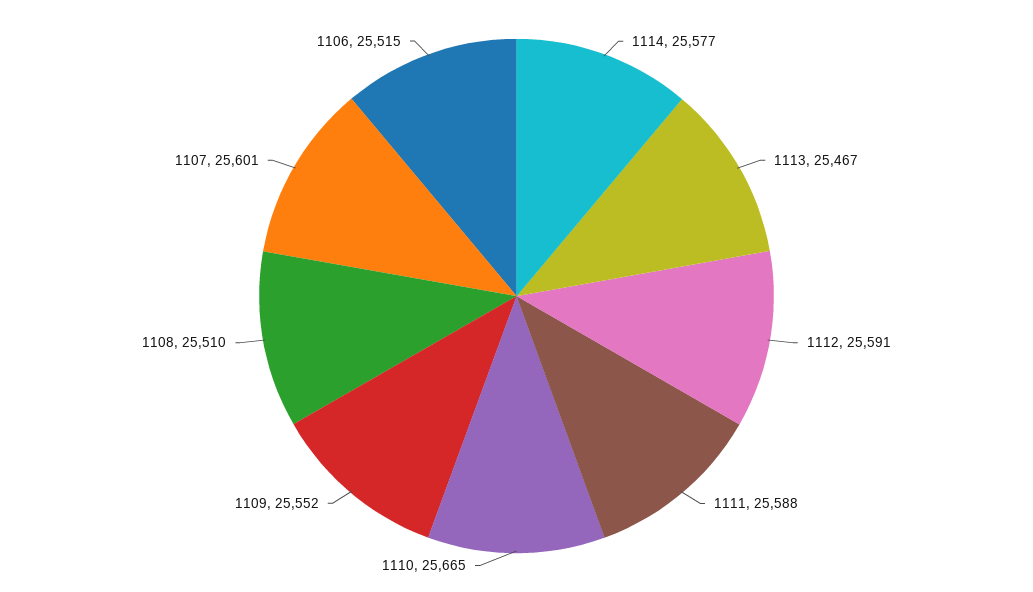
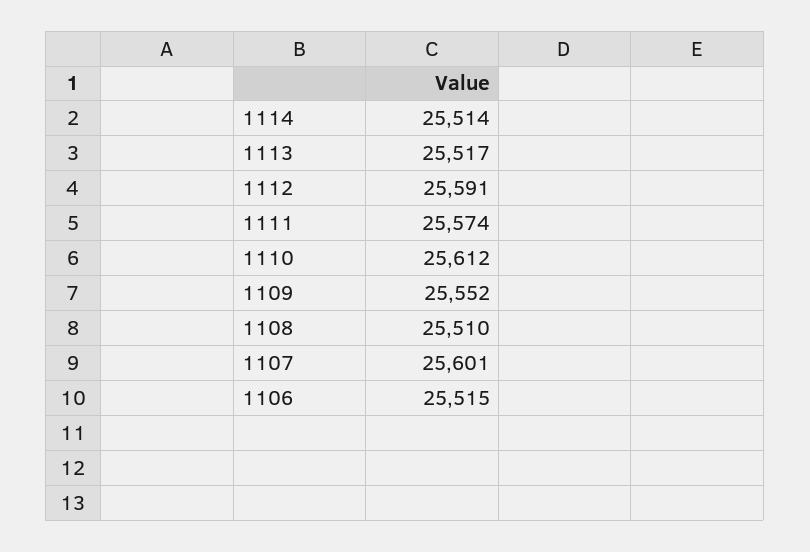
  {
-   "1114": 25577,
+   "1114": 25514,
-   "1113": 25467,
+   "1113": 25517,
    "1112": 25591,
-   "1111": 25588,
+   "1111": 25574,
-   "1110": 25665,
+   "1110": 25612,
    "1109": 25552,
    "1108": 25510,
    "1107": 25601,
    "1106": 25515
  }

